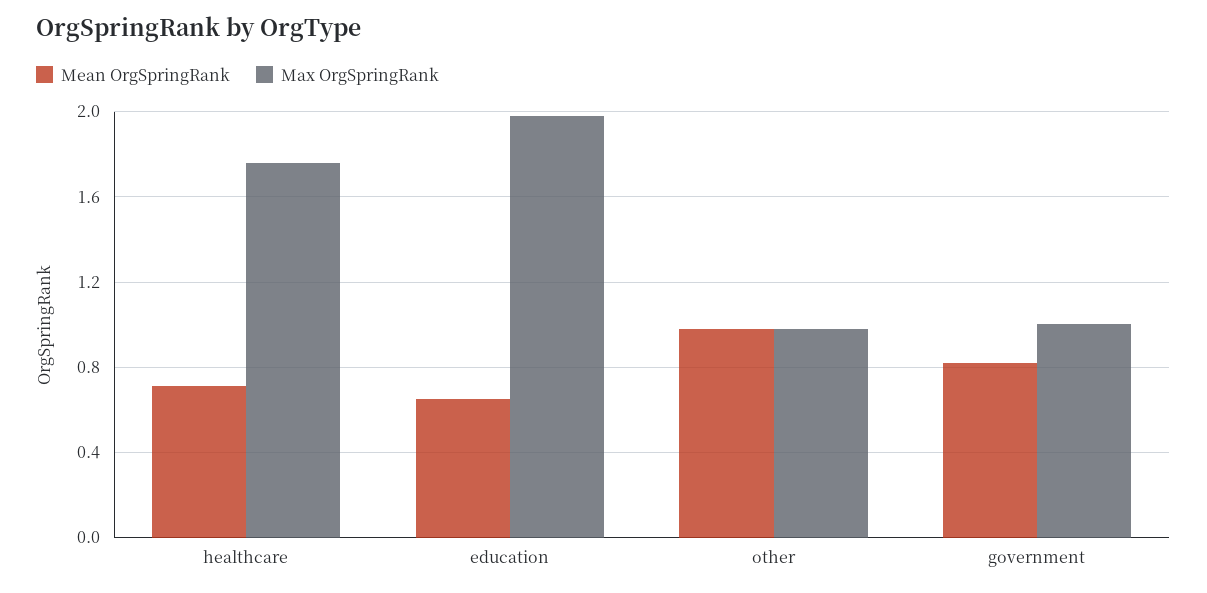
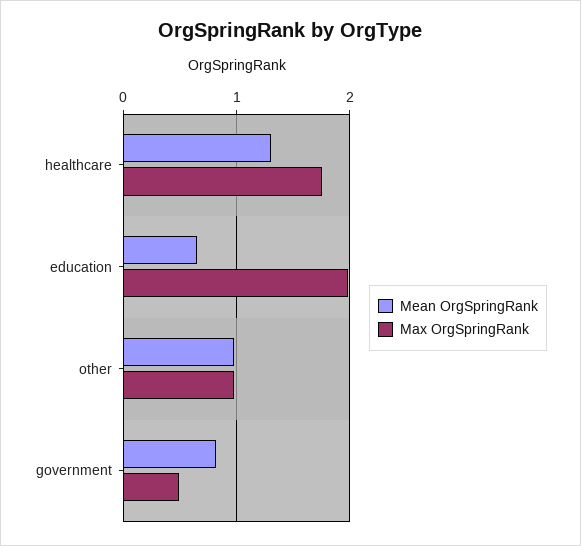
  {
    "Mean OrgSpringRank": {
-     "healthcare": 0.7,
+     "healthcare": 1.3,
      "education": 0.65,
      "other": 1,
      "government": 0.8
    },
    "Max OrgSpringRank": {
      "healthcare": 1.75,
      "education": 2,
      "other": 1,
-     "government": 1
+     "government": 0.5
    }
  }

